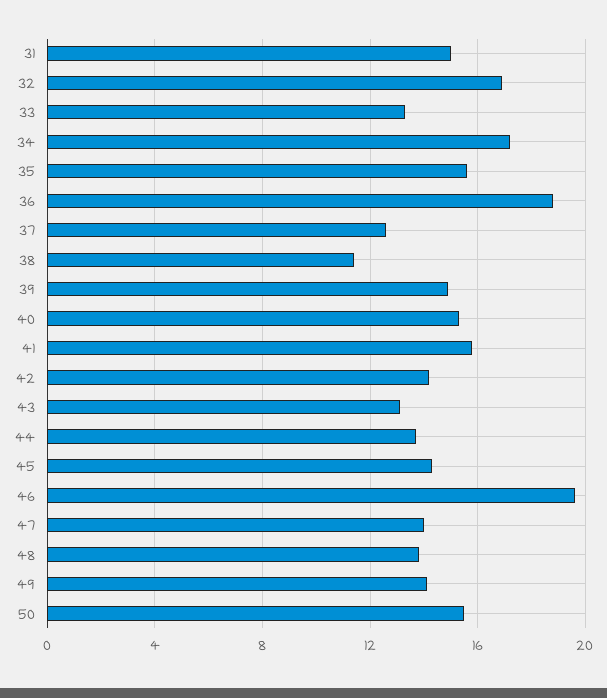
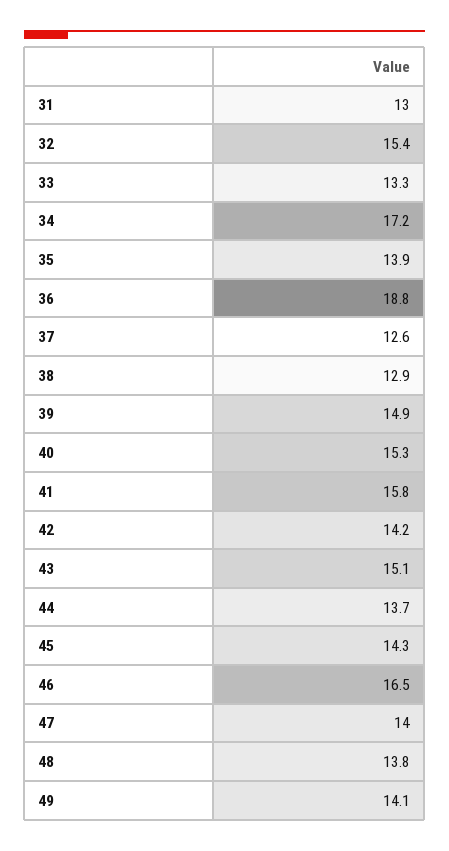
  {
-   "31": 15,
+   "31": 13,
-   "32": 17,
+   "32": 15.4,
    "33": 13.3,
    "34": 17.2,
-   "35": 15.5,
+   "35": 13.9,
    "36": 18.8,
    "37": 12.6,
-   "38": 11.5,
+   "38": 12.9,
    "39": 14.9,
    "40": 15.3,
    "41": 15.8,
    "42": 14.2,
-   "43": 13,
+   "43": 15.1,
    "44": 13.7,
    "45": 14.3,
-   "46": 19.5,
+   "46": 16.5,
    "47": 14,
    "48": 13.8,
-   "49": 14.1,
+   "49": 14.1
-   "50": 15.5
  }

